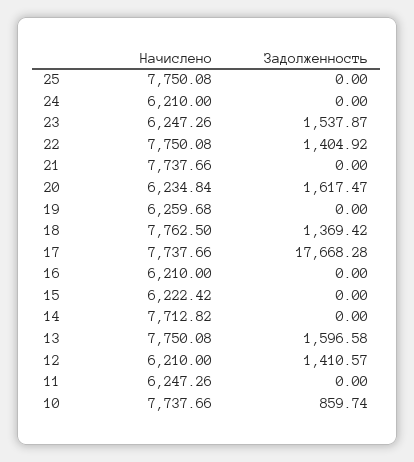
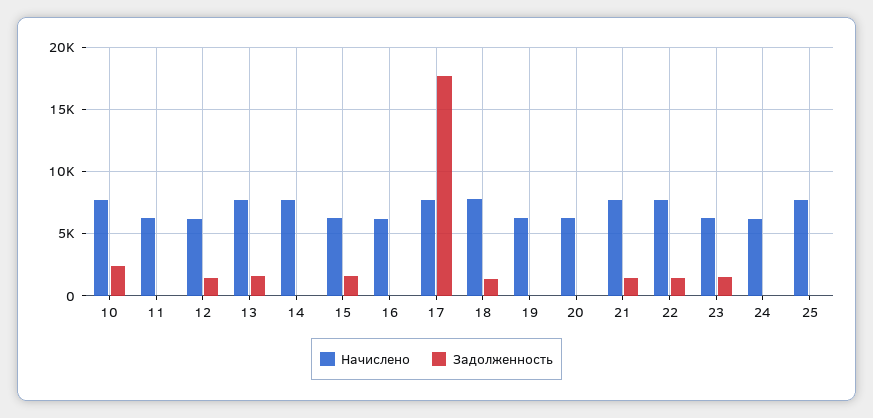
  {
    "Начислено": {
      "25": 7750.08,
      "24": 6210,
      "23": 6247.26,
      "22": 7750.08,
      "21": 7737.66,
      "20": 6234.84,
      "19": 6259.68,
      "18": 7762.5,
      "17": 7737.66,
      "16": 6210,
      "15": 6222.42,
      "14": 7712.82,
      "13": 7750.08,
      "12": 6210,
      "11": 6247.26,
      "10": 7737.66
    },
    "Задолженность": {
      "25": 0,
      "24": 0,
      "23": 1537.87,
      "22": 1404.92,
-     "21": 0,
+     "21": 1500,
-     "20": 1617.47,
+     "20": 0,
      "19": 0,
      "18": 1369.42,
      "17": 17668.28,
      "16": 0,
-     "15": 0,
+     "15": 1500,
      "14": 0,
      "13": 1596.58,
      "12": 1410.57,
      "11": 0,
-     "10": 859.74
+     "10": 2500
    }
  }

